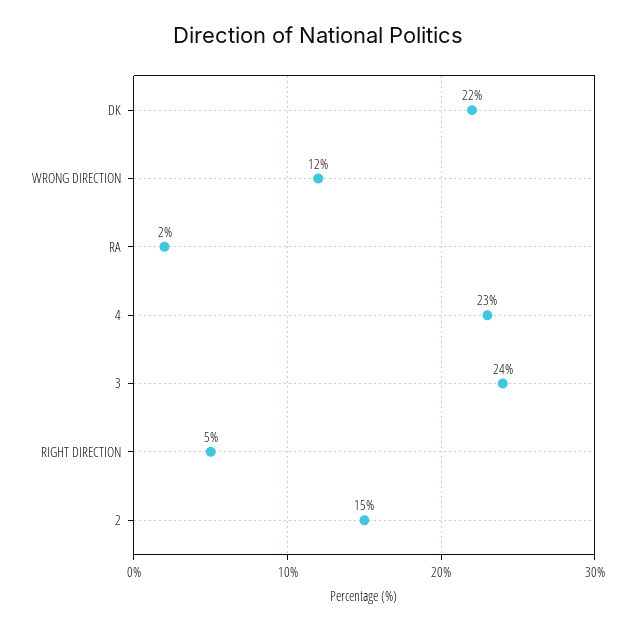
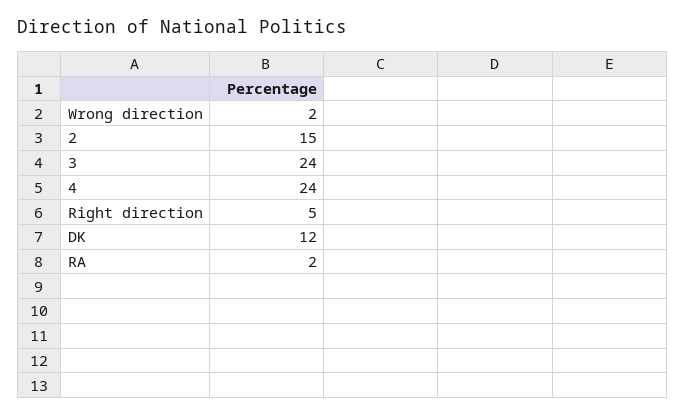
  {
-   "DK": 22,
+   "DK": 12,
-   "WRONG DIRECTION": 12,
+   "WRONG DIRECTION": 2,
    "RA": 2,
-   "4": 23,
+   "4": 24,
    "3": 24,
    "RIGHT DIRECTION": 5,
    "2": 15
  }

